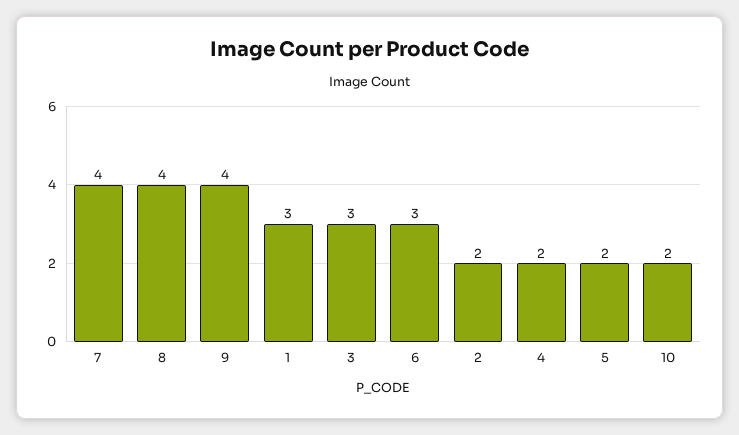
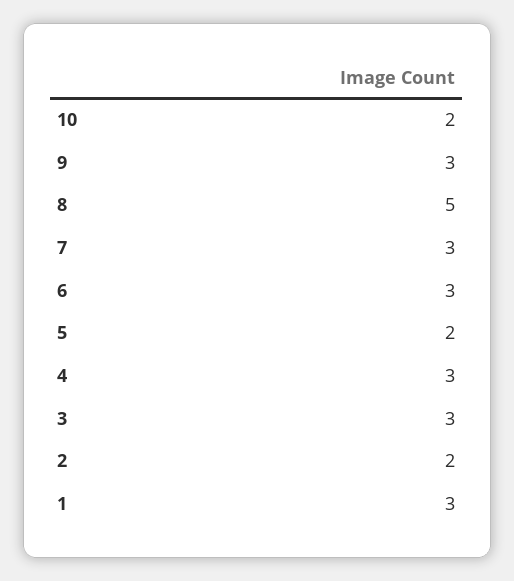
  {
-   "7": 4,
+   "7": 3,
-   "8": 4,
+   "8": 5,
-   "9": 4,
+   "9": 3,
    "1": 3,
    "3": 3,
    "6": 3,
    "2": 2,
-   "4": 2,
+   "4": 3,
    "5": 2,
    "10": 2
  }

